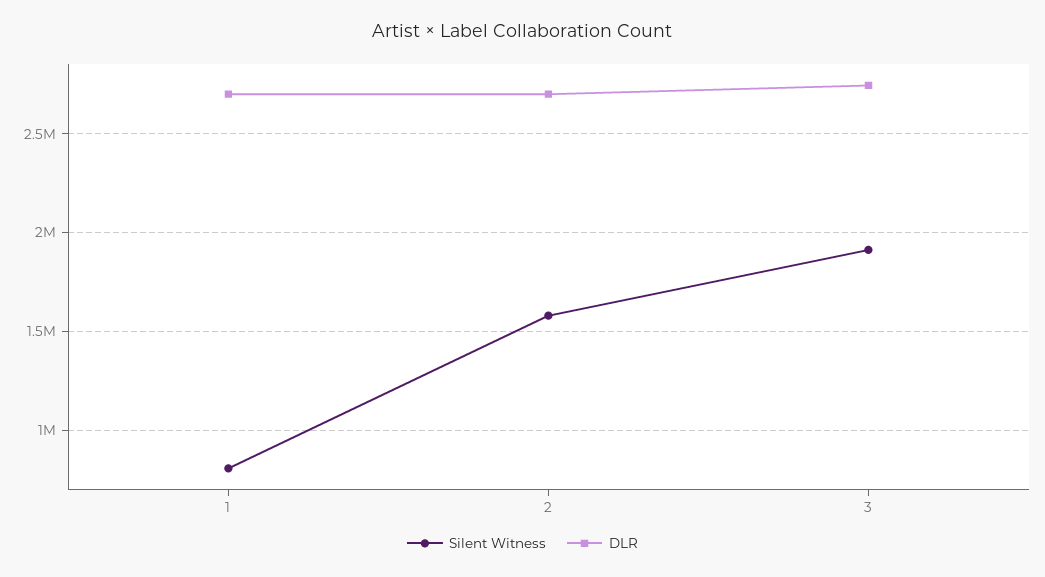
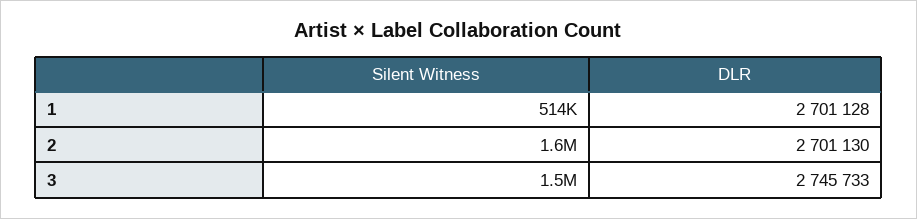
  {
    "Silent Witness": {
-     "1": 800000,
+     "1": 514000,
      "2": 1600000,
-     "3": 1900000
+     "3": 1500000
    },
    "DLR": {
      "1": 2701128,
      "2": 2701130,
      "3": 2745733
    }
  }

